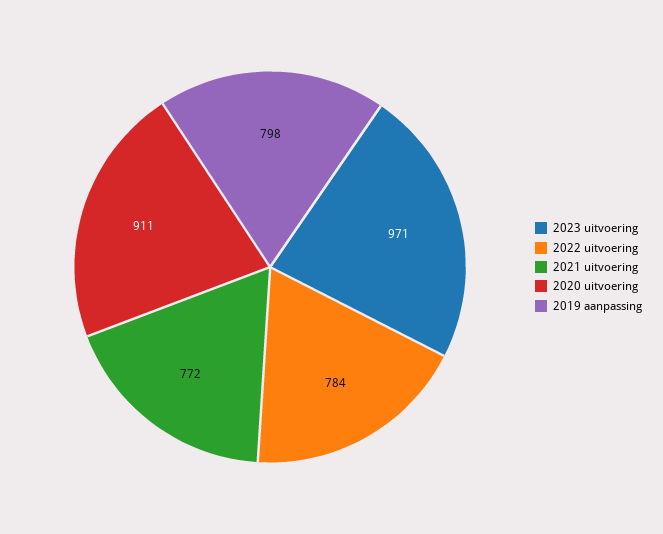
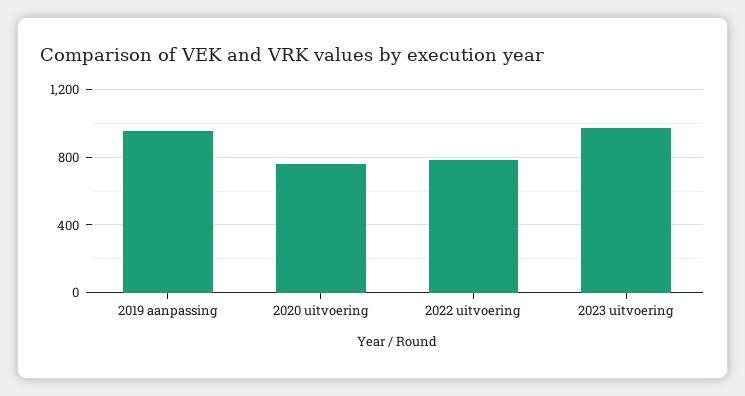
  {
    "2023 uitvoering": 971,
    "2022 uitvoering": 784,
-   "2021 uitvoering": 772,
-   "2020 uitvoering": 911,
+   "2020 uitvoering": 750,
-   "2019 aanpassing": 798
+   "2019 aanpassing": 950
  }

